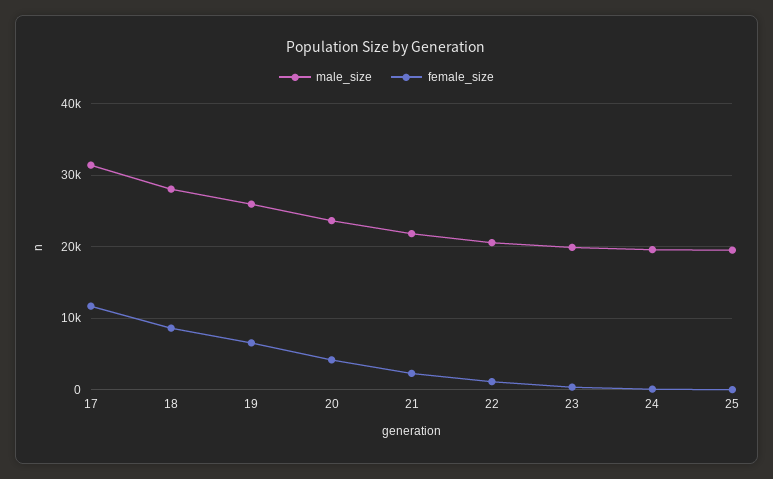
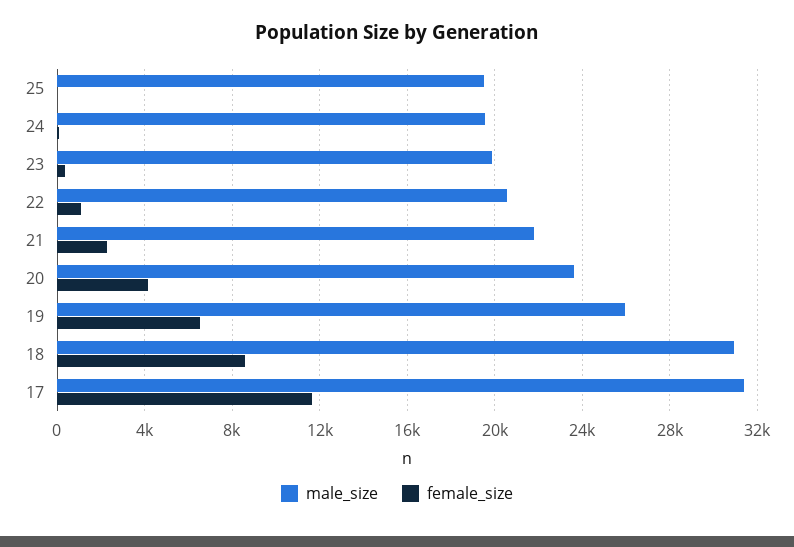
  {
    "male_size": {
      "17": 31500,
-     "18": 28000,
+     "18": 31000,
      "19": 26000,
      "20": 23500,
      "21": 22000,
      "22": 20500,
      "23": 20000,
      "24": 19500,
      "25": 19500
    },
    "female_size": {
      "17": 11500,
      "18": 8500,
      "19": 6500,
      "20": 4000,
      "21": 2500,
      "22": 1000,
      "23": 500,
      "24": 0,
      "25": 0
    }
  }

